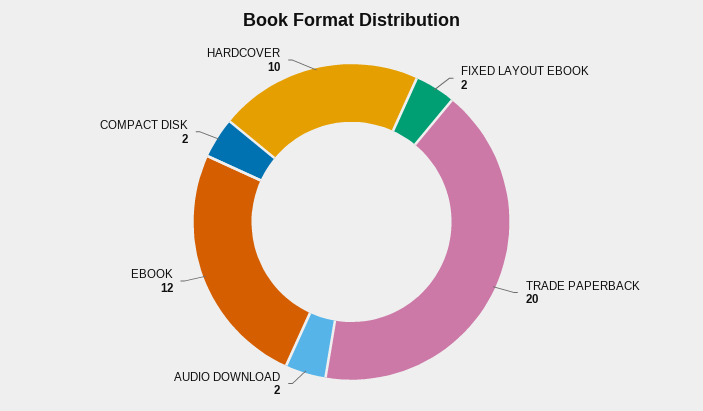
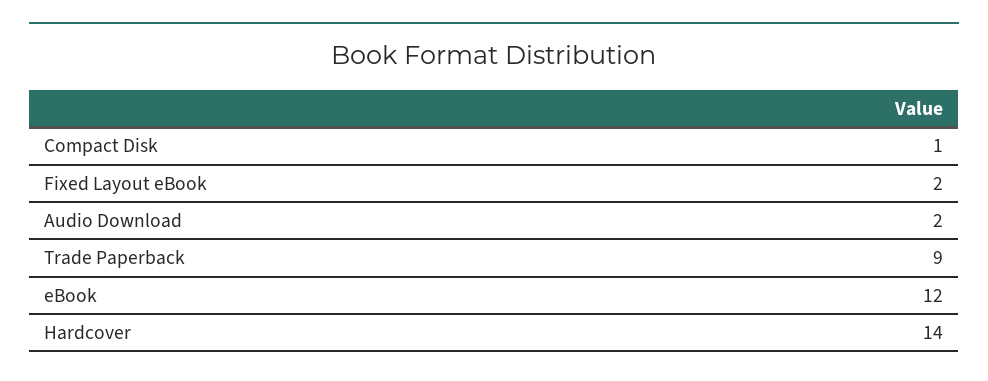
  {
    "FIXED LAYOUT EBOOK": 2,
-   "TRADE PAPERBACK": 20,
+   "TRADE PAPERBACK": 9,
    "AUDIO DOWNLOAD": 2,
    "EBOOK": 12,
-   "COMPACT DISK": 2,
+   "COMPACT DISK": 1,
-   "HARDCOVER": 10
+   "HARDCOVER": 14
  }

